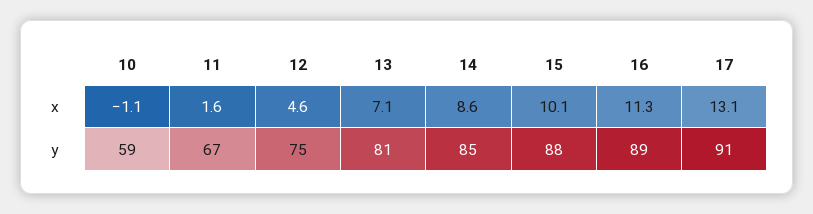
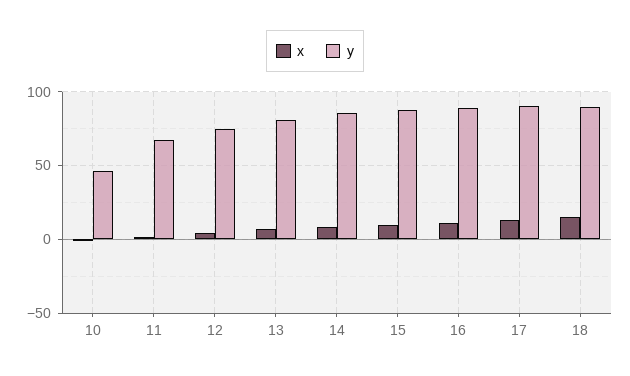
  {
    "x": {
      "10": -1.1,
      "11": 1.6,
      "12": 4.6,
      "13": 7.1,
      "14": 8.6,
      "15": 10.1,
      "16": 11.3,
-     "17": 13.1
+     "17": 13.1,
+     "18": 15
    },
    "y": {
-     "10": 59,
+     "10": 45,
      "11": 67,
      "12": 75,
      "13": 81,
      "14": 85,
      "15": 88,
      "16": 89,
-     "17": 91
+     "17": 91,
+     "18": 90
    }
  }

